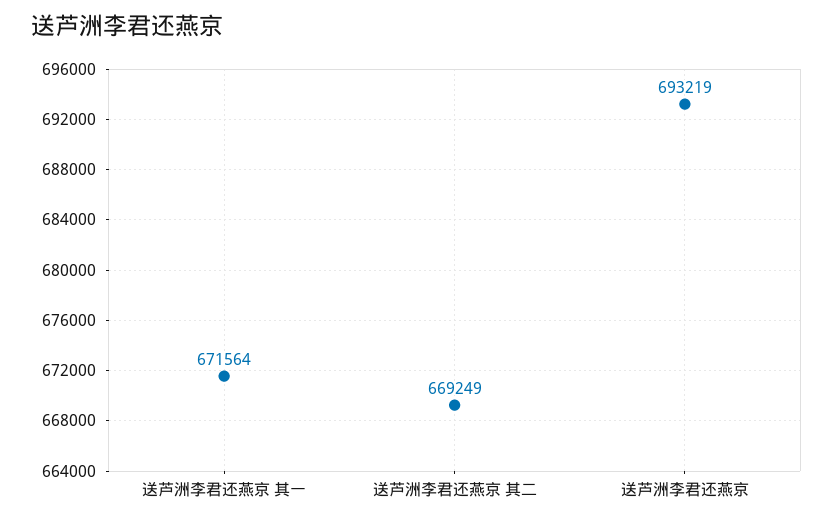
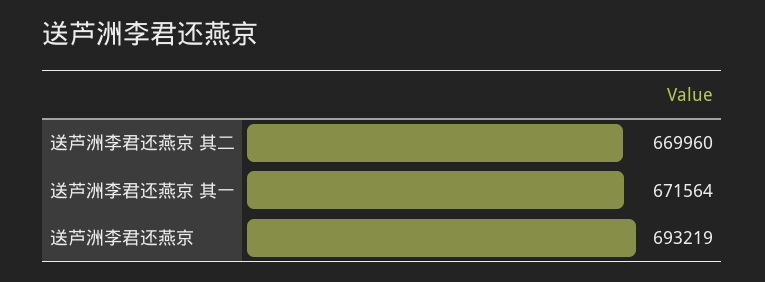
  {
    "送芦洲李君还燕京 其一": 671564,
-   "送芦洲李君还燕京 其二": 669249,
+   "送芦洲李君还燕京 其二": 669960,
    "送芦洲李君还燕京": 693219
  }

